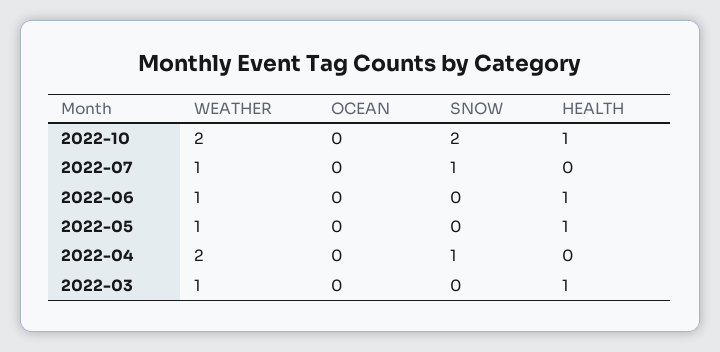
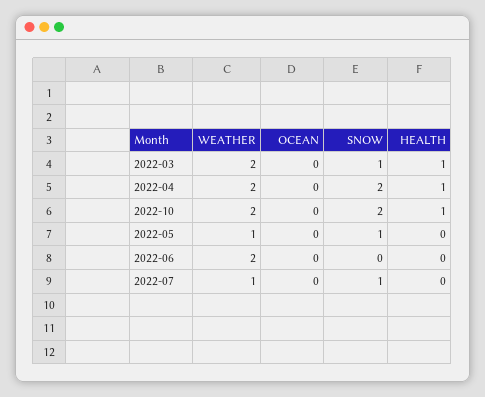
  {
    "WEATHER": {
      "2022-10": 2,
      "2022-07": 1,
-     "2022-06": 1,
+     "2022-06": 2,
      "2022-05": 1,
      "2022-04": 2,
-     "2022-03": 1
+     "2022-03": 2
    },
    "OCEAN": {
      "2022-10": 0,
      "2022-07": 0,
      "2022-06": 0,
      "2022-05": 0,
      "2022-04": 0,
      "2022-03": 0
    },
    "SNOW": {
      "2022-10": 2,
      "2022-07": 1,
      "2022-06": 0,
-     "2022-05": 0,
+     "2022-05": 1,
-     "2022-04": 1,
+     "2022-04": 2,
-     "2022-03": 0
+     "2022-03": 1
    },
    "HEALTH": {
      "2022-10": 1,
      "2022-07": 0,
-     "2022-06": 1,
+     "2022-06": 0,
-     "2022-05": 1,
+     "2022-05": 0,
-     "2022-04": 0,
+     "2022-04": 1,
      "2022-03": 1
    }
  }

